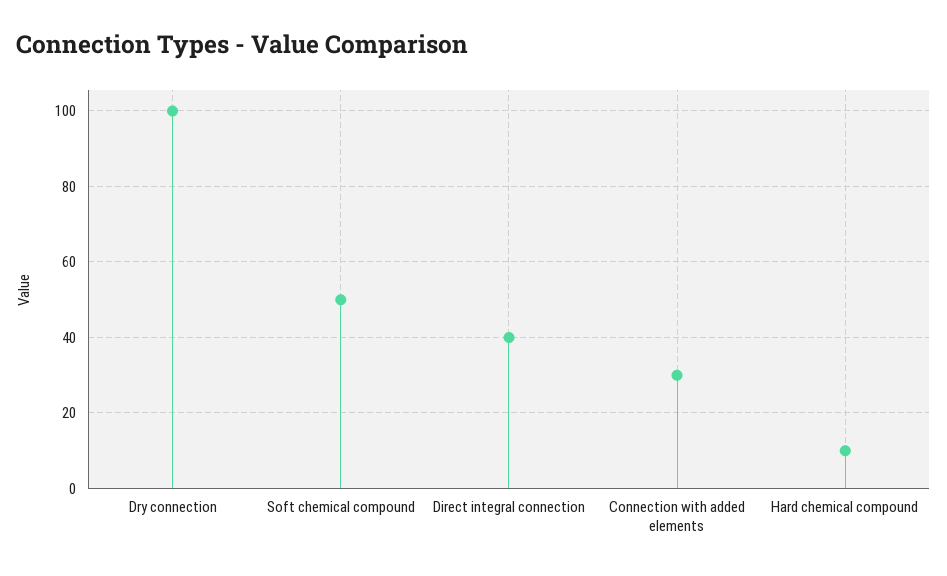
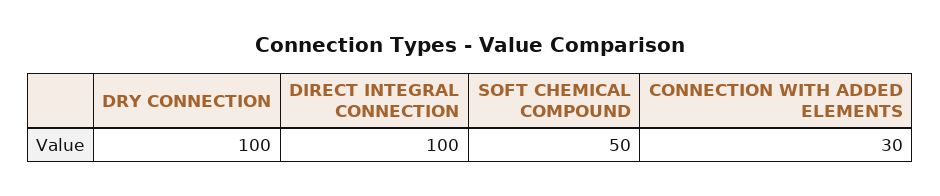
  {
    "Dry connection": 100,
    "Soft chemical compound": 50,
-   "Direct integral connection": 40,
+   "Direct integral connection": 100,
-   "Connection with added elements": 30,
+   "Connection with added elements": 30
-   "Hard chemical compound": 10
  }

